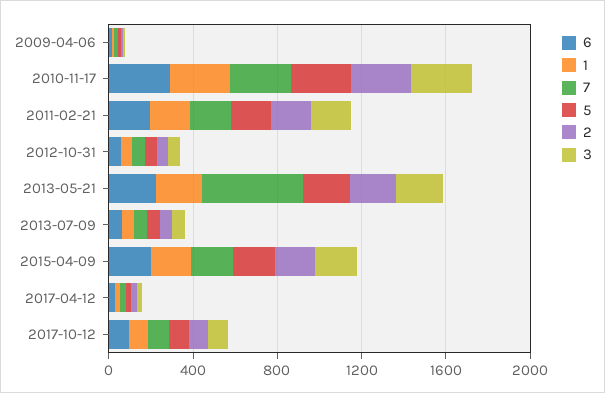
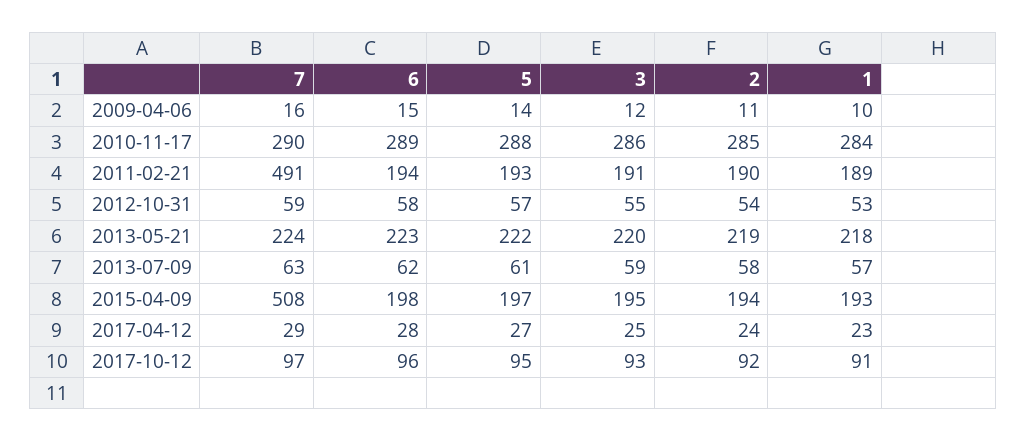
  {
    "6": {
      "2009-04-06": 15,
      "2010-11-17": 289,
      "2011-02-21": 194,
      "2012-10-31": 58,
      "2013-05-21": 223,
      "2013-07-09": 62,
      "2015-04-09": 198,
      "2017-04-12": 28,
      "2017-10-12": 96
    },
    "1": {
      "2009-04-06": 10,
      "2010-11-17": 284,
      "2011-02-21": 189,
      "2012-10-31": 53,
      "2013-05-21": 218,
      "2013-07-09": 57,
      "2015-04-09": 193,
      "2017-04-12": 23,
      "2017-10-12": 91
    },
    "7": {
      "2009-04-06": 16,
      "2010-11-17": 290,
-     "2011-02-21": 200,
+     "2011-02-21": 491,
      "2012-10-31": 59,
-     "2013-05-21": 500,
+     "2013-05-21": 224,
      "2013-07-09": 63,
-     "2015-04-09": 200,
+     "2015-04-09": 508,
      "2017-04-12": 29,
      "2017-10-12": 97
    },
    "5": {
      "2009-04-06": 14,
      "2010-11-17": 288,
      "2011-02-21": 193,
      "2012-10-31": 57,
      "2013-05-21": 222,
      "2013-07-09": 61,
      "2015-04-09": 197,
      "2017-04-12": 27,
      "2017-10-12": 95
    },
    "2": {
      "2009-04-06": 11,
      "2010-11-17": 285,
      "2011-02-21": 190,
      "2012-10-31": 54,
      "2013-05-21": 219,
      "2013-07-09": 58,
      "2015-04-09": 194,
      "2017-04-12": 24,
      "2017-10-12": 92
    },
    "3": {
      "2009-04-06": 12,
      "2010-11-17": 286,
      "2011-02-21": 191,
      "2012-10-31": 55,
      "2013-05-21": 220,
      "2013-07-09": 59,
      "2015-04-09": 195,
      "2017-04-12": 25,
      "2017-10-12": 93
    }
  }

